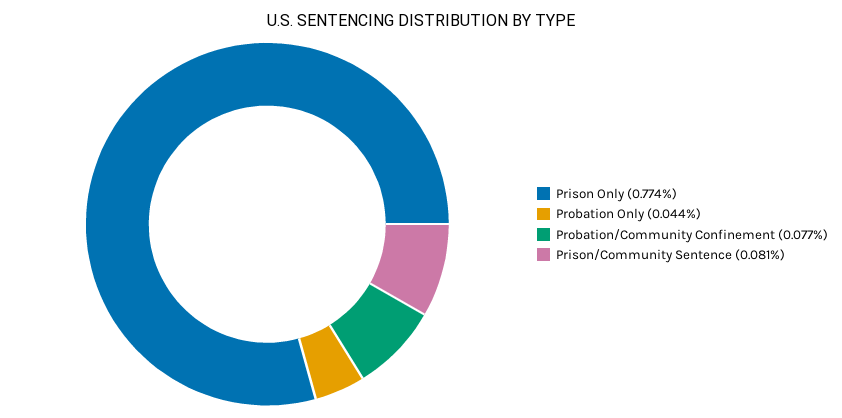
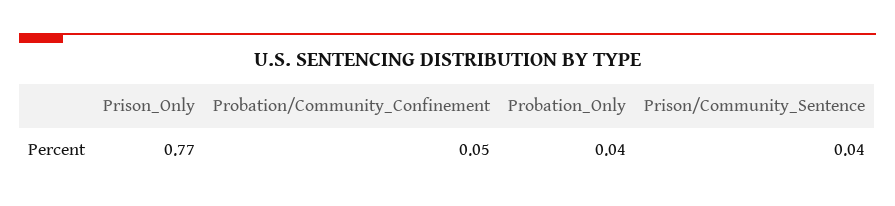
  {
    "Prison Only": 0.774,
    "Probation Only": 0.044,
-   "Probation/Community Confinement": 0.077,
+   "Probation/Community Confinement": 0.05,
-   "Prison/Community Sentence": 0.081
+   "Prison/Community Sentence": 0.04
  }

